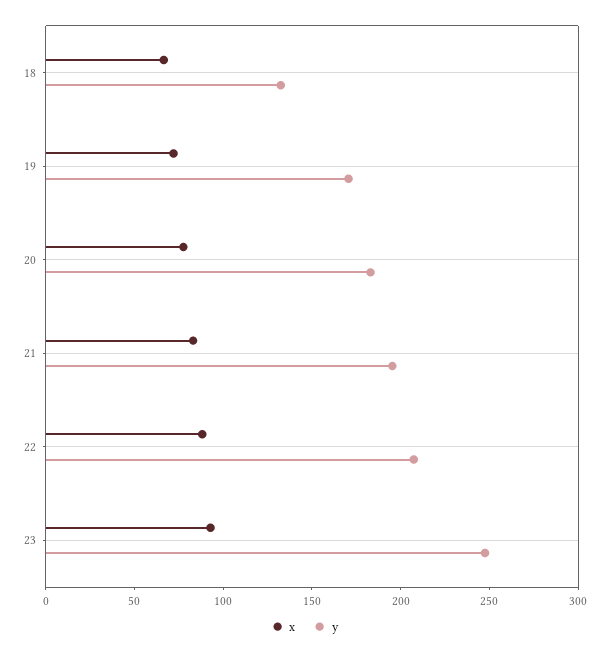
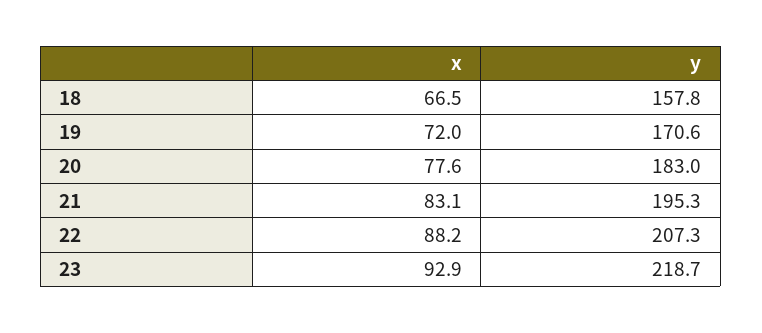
  {
    "x": {
      "18": 66.5,
      "19": 72,
      "20": 77.6,
      "21": 83.1,
      "22": 88.2,
      "23": 92.9
    },
    "y": {
-     "18": 130,
+     "18": 157.8,
      "19": 170.6,
      "20": 183,
      "21": 195.3,
      "22": 207.3,
-     "23": 250
+     "23": 218.7
    }
  }

